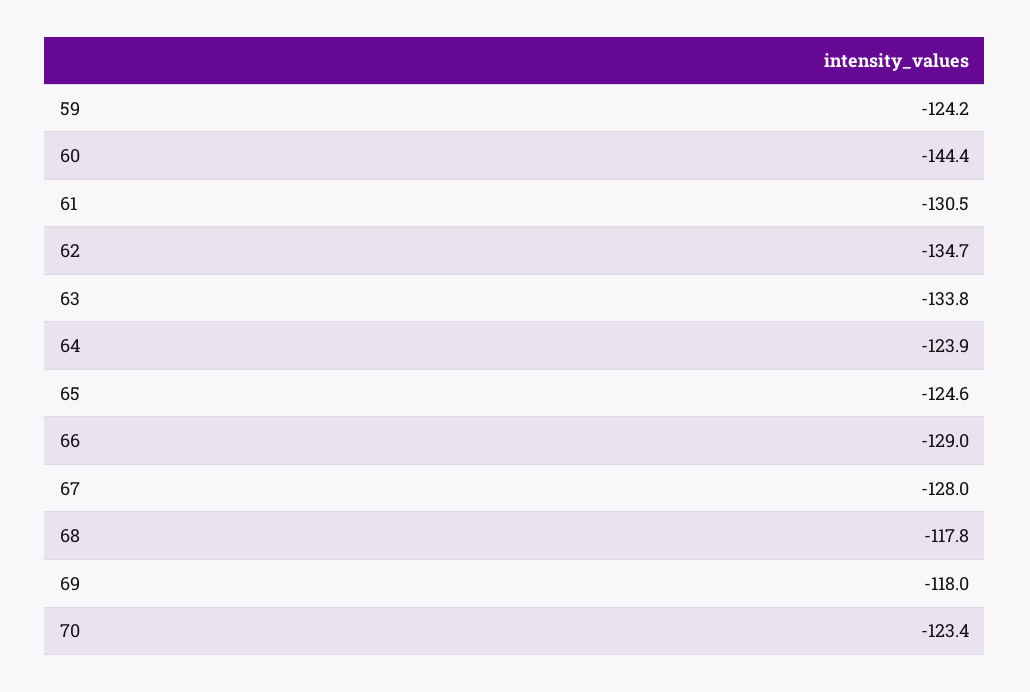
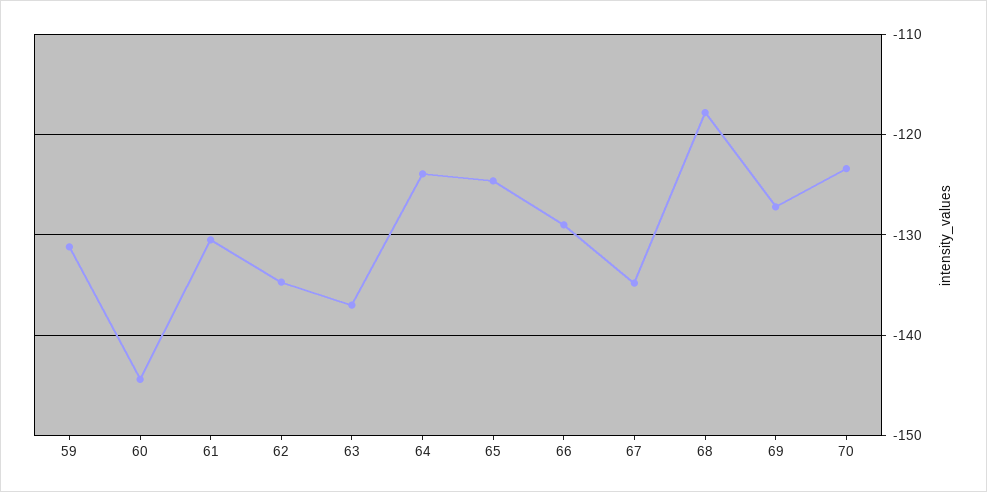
  {
-   "59": -124.2,
+   "59": -131,
    "60": -144.4,
    "61": -130.5,
    "62": -134.7,
-   "63": -133.8,
+   "63": -137,
    "64": -123.9,
    "65": -124.6,
    "66": -129,
-   "67": -128,
+   "67": -135,
    "68": -117.8,
-   "69": -118,
+   "69": -127,
    "70": -123.4
  }

